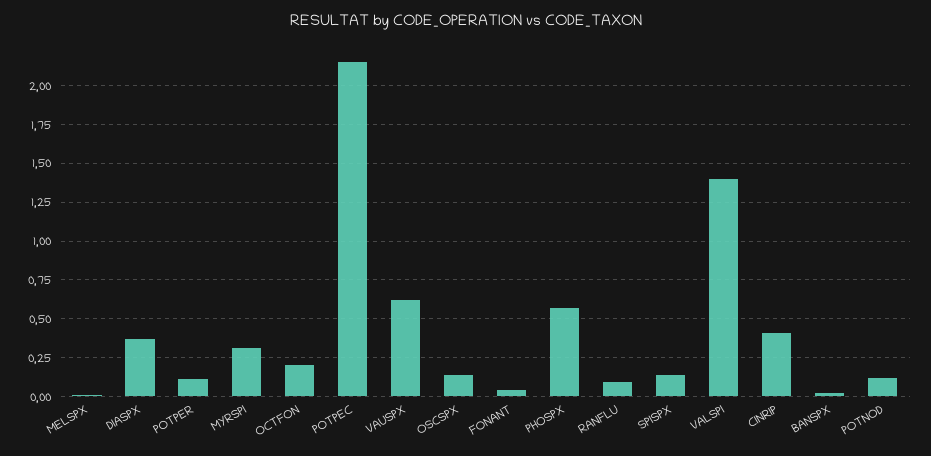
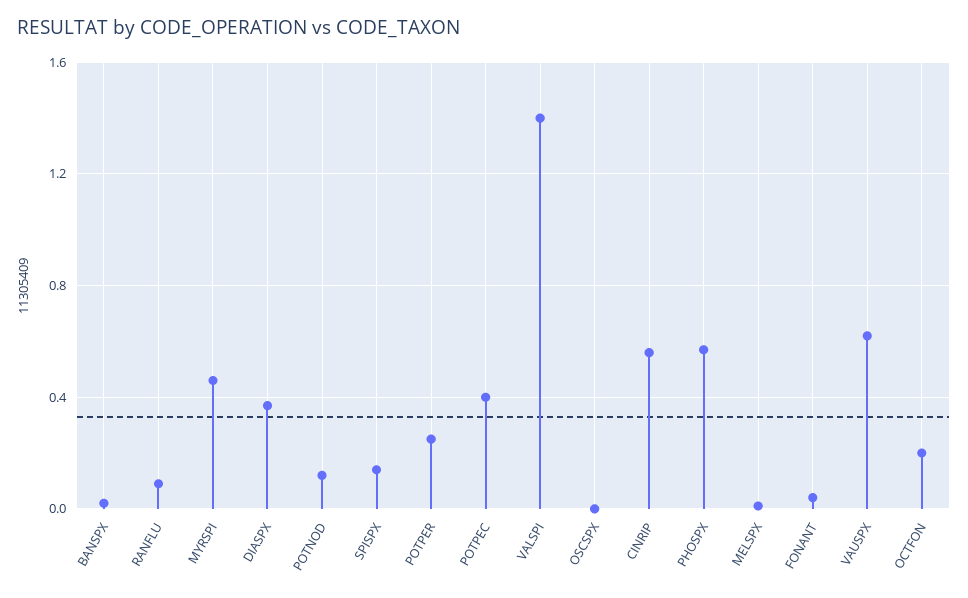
  {
    "MELSPX": 0,
    "DIASPX": 0.35,
-   "POTPER": 0.1,
+   "POTPER": 0.25,
-   "MYRSPI": 0.3,
+   "MYRSPI": 0.45,
    "OCTFON": 0.2,
-   "POTPEC": 2.15,
+   "POTPEC": 0.4,
    "VAUSPX": 0.6,
-   "OSCSPX": 0.15,
+   "OSCSPX": 0,
    "FONANT": 0.05,
    "PHOSPX": 0.55,
    "RANFLU": 0.1,
    "SPISPX": 0.15,
    "VALSPI": 1.4,
-   "CINRIP": 0.4,
+   "CINRIP": 0.55,
    "BANSPX": 0,
    "POTNOD": 0.1
  }

